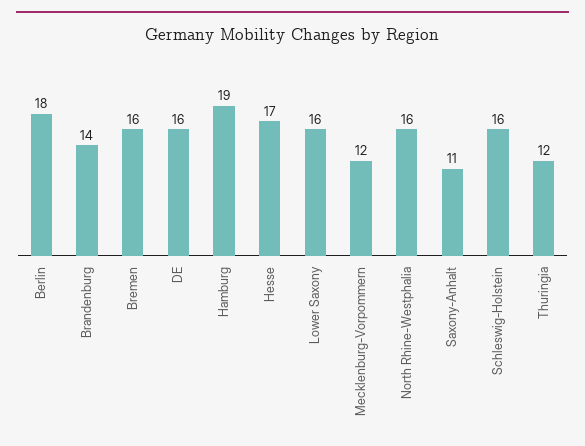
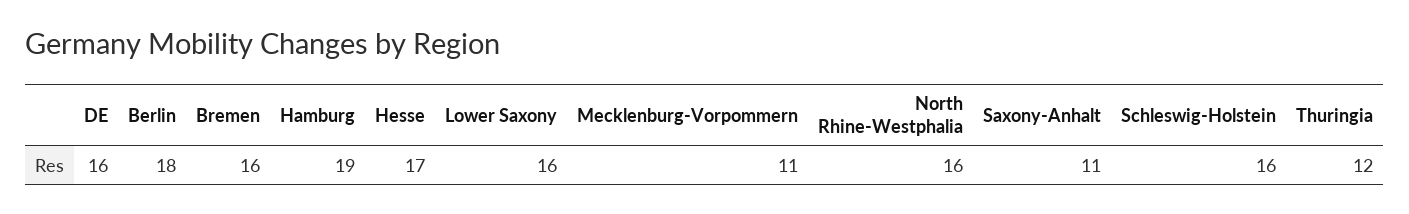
  {
    "Berlin": 18,
-   "Brandenburg": 14,
    "Bremen": 16,
    "DE": 16,
    "Hamburg": 19,
    "Hesse": 17,
    "Lower Saxony": 16,
-   "Mecklenburg-Vorpommern": 12,
+   "Mecklenburg-Vorpommern": 11,
    "North Rhine-Westphalia": 16,
    "Saxony-Anhalt": 11,
    "Schleswig-Holstein": 16,
    "Thuringia": 12
  }

